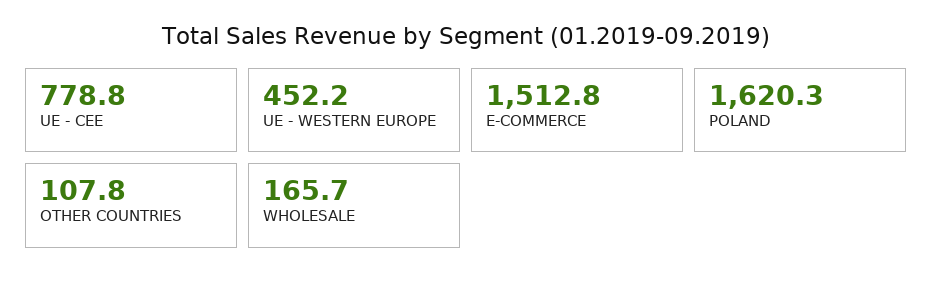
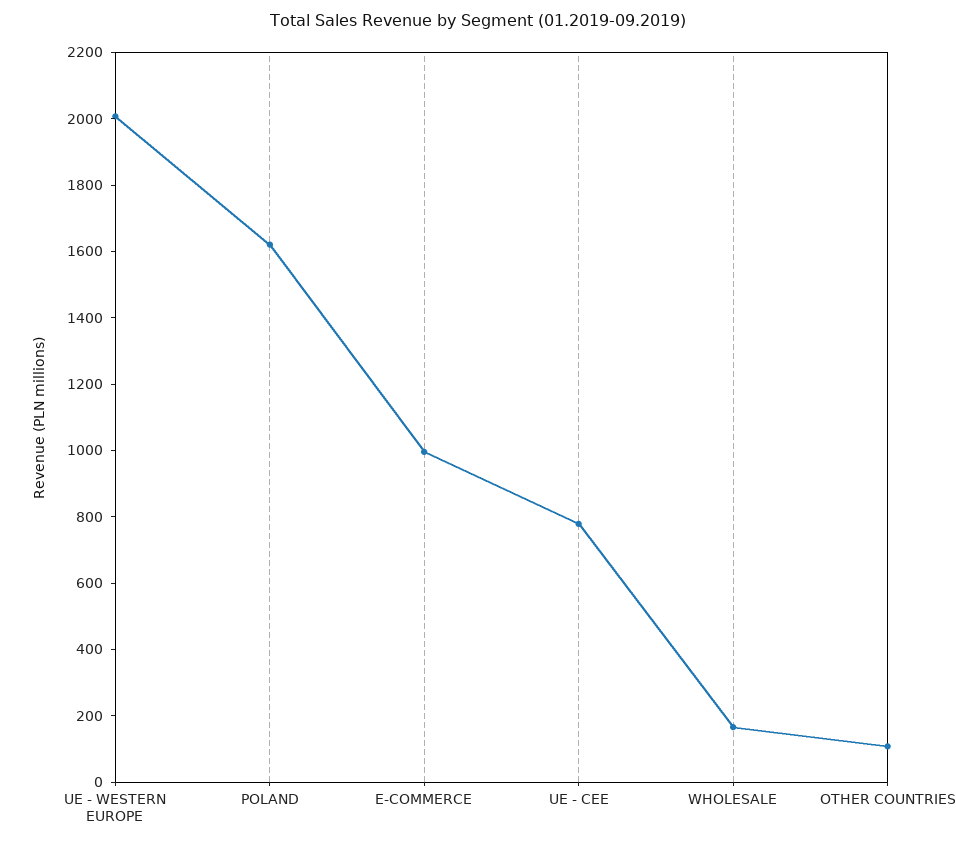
  {
    "UE - CEE": 778.8,
-   "UE - WESTERN EUROPE": 452.2,
+   "UE - WESTERN EUROPE": 2000,
-   "E-COMMERCE": 1512.8,
+   "E-COMMERCE": 1000,
    "POLAND": 1620.3,
    "OTHER COUNTRIES": 107.8,
    "WHOLESALE": 165.7
  }

